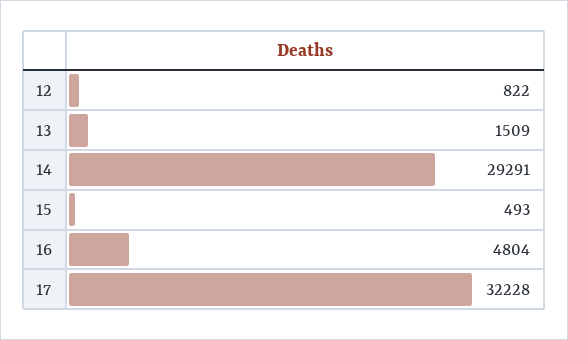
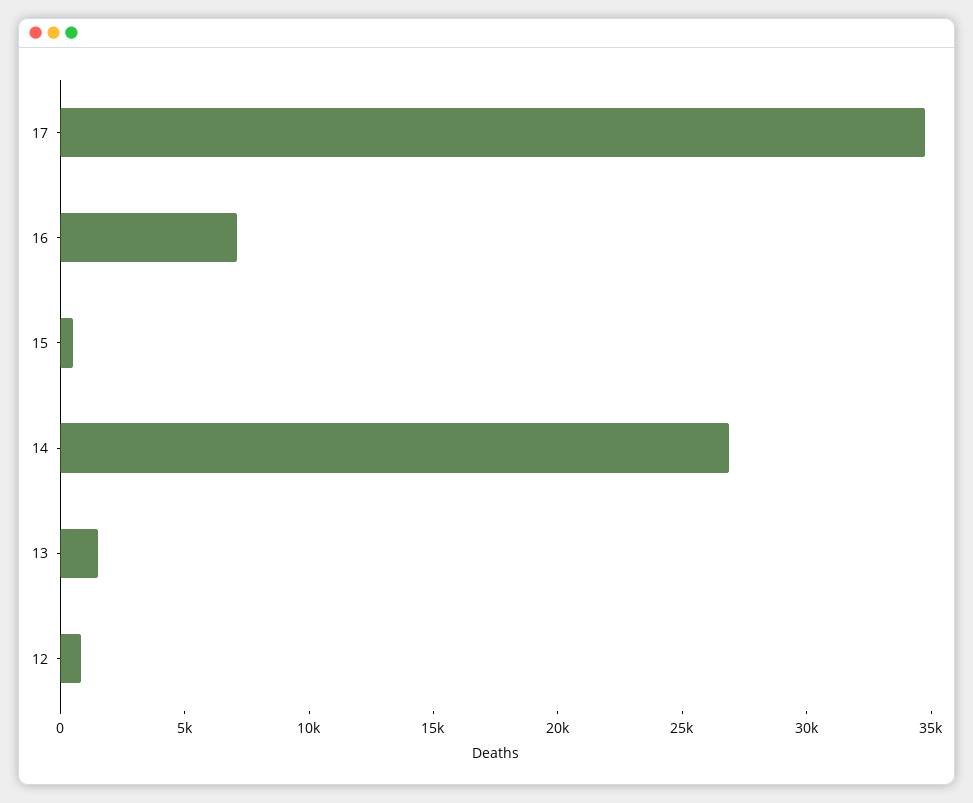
  {
    "12": 822,
    "13": 1509,
-   "14": 29291,
+   "14": 27000,
    "15": 493,
-   "16": 4804,
+   "16": 7000,
-   "17": 32228
+   "17": 35000
  }

